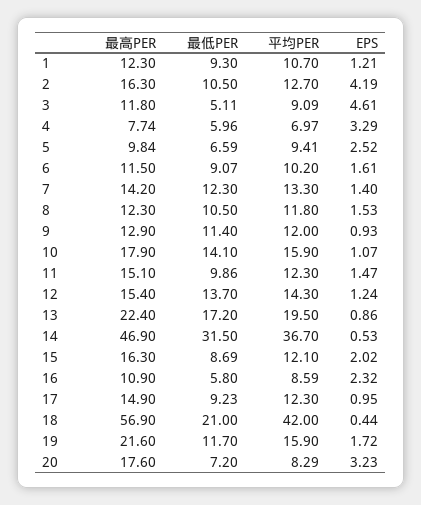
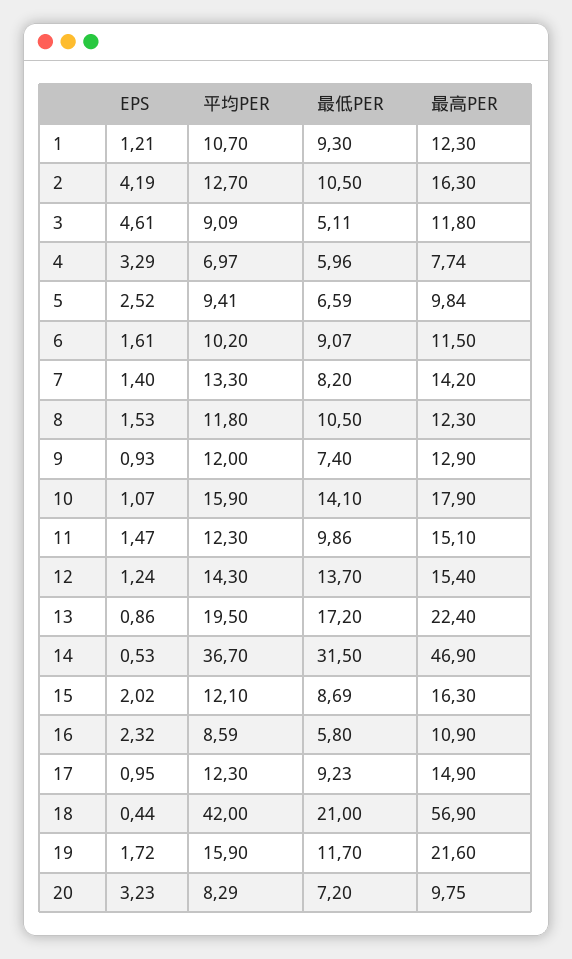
  {
    "最高PER": {
      "1": 12.3,
      "2": 16.3,
      "3": 11.8,
      "4": 7.74,
      "5": 9.84,
      "6": 11.5,
      "7": 14.2,
      "8": 12.3,
      "9": 12.9,
      "10": 17.9,
      "11": 15.1,
      "12": 15.4,
      "13": 22.4,
      "14": 46.9,
      "15": 16.3,
      "16": 10.9,
      "17": 14.9,
      "18": 56.9,
      "19": 21.6,
-     "20": 17.6
+     "20": 9.75
    },
    "最低PER": {
      "1": 9.3,
      "2": 10.5,
      "3": 5.11,
      "4": 5.96,
      "5": 6.59,
      "6": 9.07,
-     "7": 12.3,
+     "7": 8.2,
      "8": 10.5,
-     "9": 11.4,
+     "9": 7.4,
      "10": 14.1,
      "11": 9.86,
      "12": 13.7,
      "13": 17.2,
      "14": 31.5,
      "15": 8.69,
      "16": 5.8,
      "17": 9.23,
      "18": 21,
      "19": 11.7,
      "20": 7.2
    },
    "平均PER": {
      "1": 10.7,
      "2": 12.7,
      "3": 9.09,
      "4": 6.97,
      "5": 9.41,
      "6": 10.2,
      "7": 13.3,
      "8": 11.8,
      "9": 12,
      "10": 15.9,
      "11": 12.3,
      "12": 14.3,
      "13": 19.5,
      "14": 36.7,
      "15": 12.1,
      "16": 8.59,
      "17": 12.3,
      "18": 42,
      "19": 15.9,
      "20": 8.29
    },
    "EPS": {
      "1": 1.21,
      "2": 4.19,
      "3": 4.61,
      "4": 3.29,
      "5": 2.52,
      "6": 1.61,
      "7": 1.4,
      "8": 1.53,
      "9": 0.93,
      "10": 1.07,
      "11": 1.47,
      "12": 1.24,
      "13": 0.86,
      "14": 0.53,
      "15": 2.02,
      "16": 2.32,
      "17": 0.95,
      "18": 0.44,
      "19": 1.72,
      "20": 3.23
    }
  }

